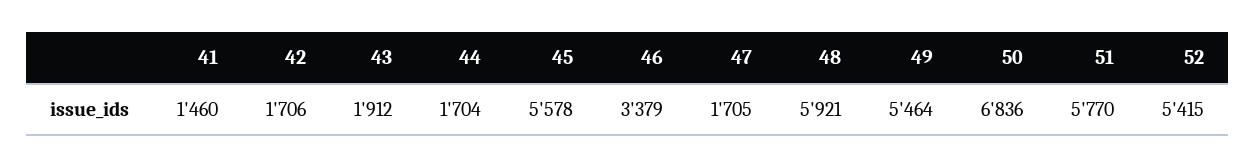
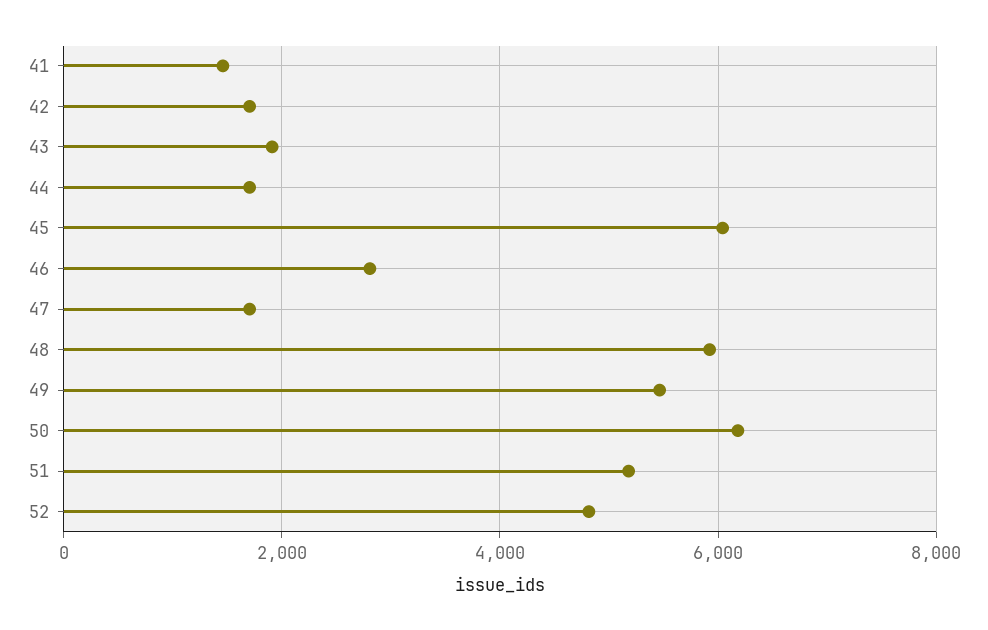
  {
    "41": 1460,
    "42": 1706,
    "43": 1912,
    "44": 1704,
-   "45": 5578,
+   "45": 6000,
-   "46": 3379,
+   "46": 2800,
    "47": 1705,
    "48": 5921,
    "49": 5464,
-   "50": 6836,
+   "50": 6200,
-   "51": 5770,
+   "51": 5200,
-   "52": 5415
+   "52": 4800
  }

